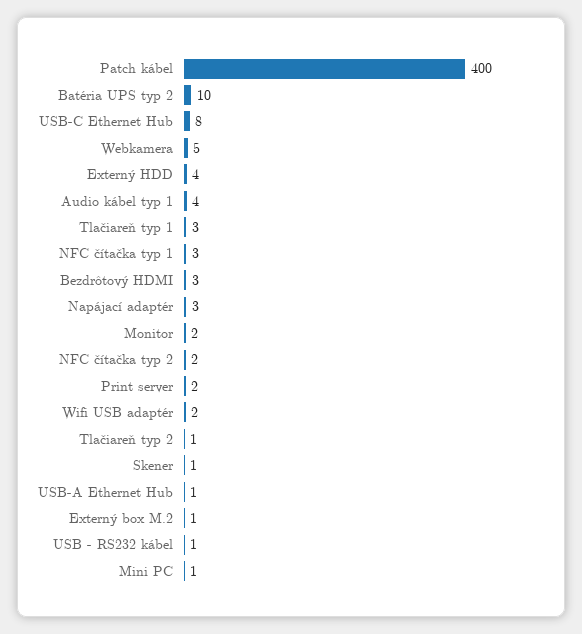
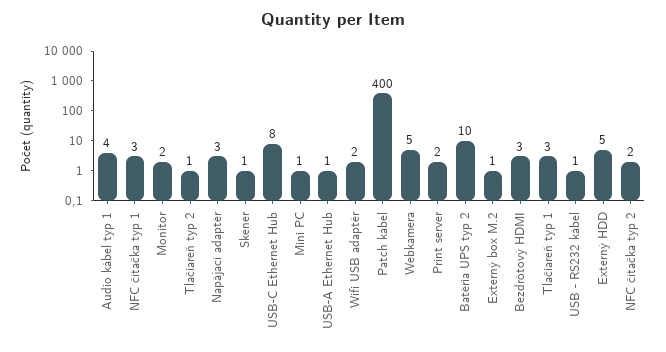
  {
    "Patch kábel": 400,
    "Batéria UPS typ 2": 10,
    "USB-C Ethernet Hub": 8,
    "Webkamera": 5,
-   "Externý HDD": 4,
+   "Externý HDD": 5,
    "Audio kábel typ 1": 4,
    "Tlačiareň typ 1": 3,
    "NFC čítačka typ 1": 3,
    "Bezdrôtový HDMI": 3,
    "Napájací adaptér": 3,
    "Monitor": 2,
    "NFC čítačka typ 2": 2,
    "Print server": 2,
    "Wifi USB adaptér": 2,
    "Tlačiareň typ 2": 1,
    "Skener": 1,
    "USB-A Ethernet Hub": 1,
    "Externý box M.2": 1,
    "USB - RS232 kábel": 1,
    "Mini PC": 1
  }

